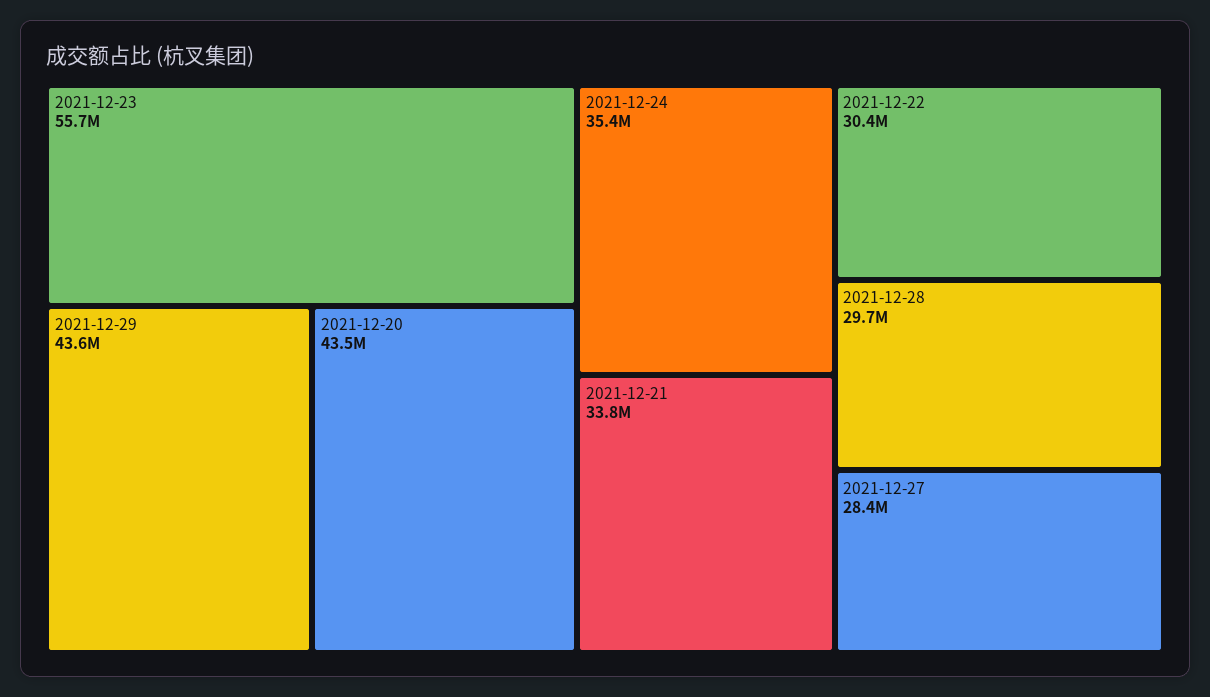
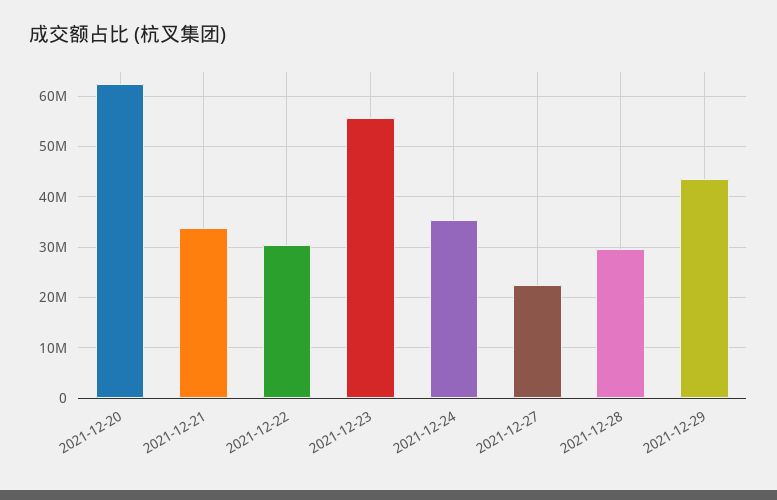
  {
    "2021-12-23": 55700000,
    "2021-12-29": 43600000,
-   "2021-12-20": 43500000,
+   "2021-12-20": 62000000,
    "2021-12-24": 35400000,
    "2021-12-21": 33800000,
    "2021-12-22": 30400000,
    "2021-12-28": 29700000,
-   "2021-12-27": 28400000
+   "2021-12-27": 22000000
  }

